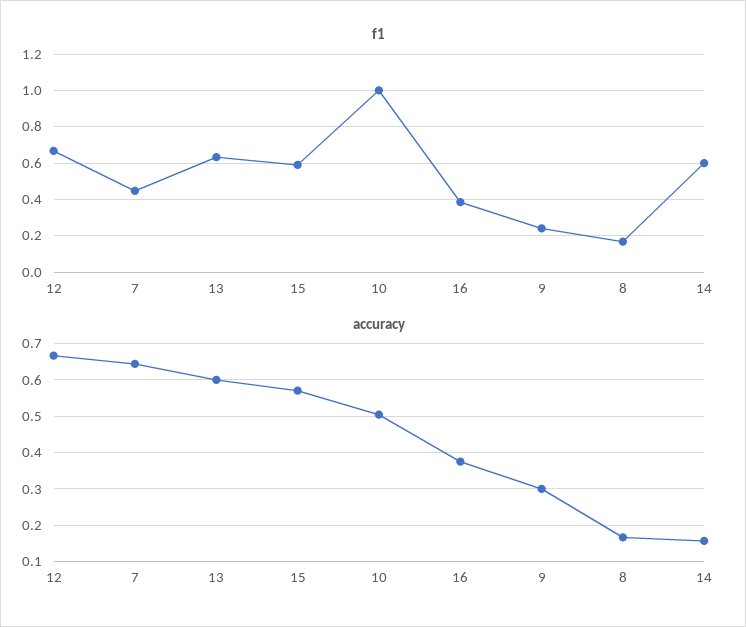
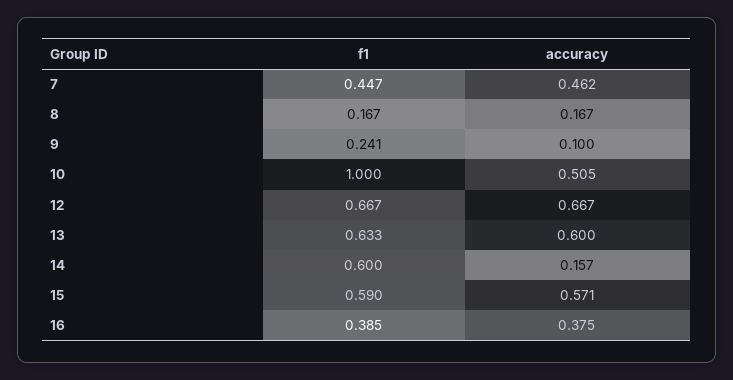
  {
    "f1": {
      "12": 0.667,
      "7": 0.447,
      "13": 0.633,
      "15": 0.59,
      "10": 1,
      "16": 0.385,
      "9": 0.241,
      "8": 0.167,
      "14": 0.6
    },
    "accuracy": {
      "12": 0.667,
-     "7": 0.64,
+     "7": 0.462,
      "13": 0.6,
      "15": 0.571,
      "10": 0.505,
      "16": 0.375,
-     "9": 0.3,
+     "9": 0.1,
      "8": 0.167,
      "14": 0.157
    }
  }

